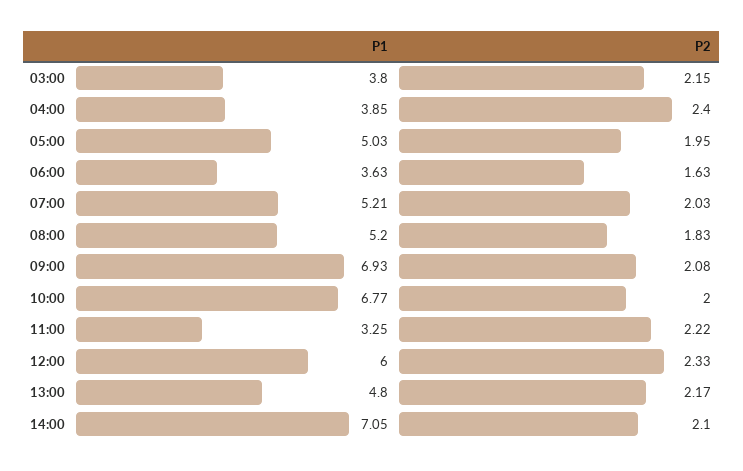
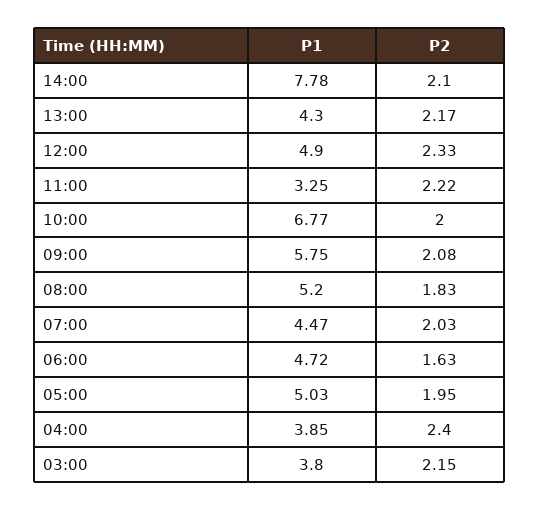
  {
    "P1": {
      "03:00": 3.8,
      "04:00": 3.85,
      "05:00": 5.03,
-     "06:00": 3.63,
+     "06:00": 4.72,
-     "07:00": 5.21,
+     "07:00": 4.47,
      "08:00": 5.2,
-     "09:00": 6.93,
+     "09:00": 5.75,
      "10:00": 6.77,
      "11:00": 3.25,
-     "12:00": 6,
+     "12:00": 4.9,
-     "13:00": 4.8,
+     "13:00": 4.3,
-     "14:00": 7.05
+     "14:00": 7.78
    },
    "P2": {
      "03:00": 2.15,
      "04:00": 2.4,
      "05:00": 1.95,
      "06:00": 1.63,
      "07:00": 2.03,
      "08:00": 1.83,
      "09:00": 2.08,
      "10:00": 2,
      "11:00": 2.22,
      "12:00": 2.33,
      "13:00": 2.17,
      "14:00": 2.1
    }
  }

